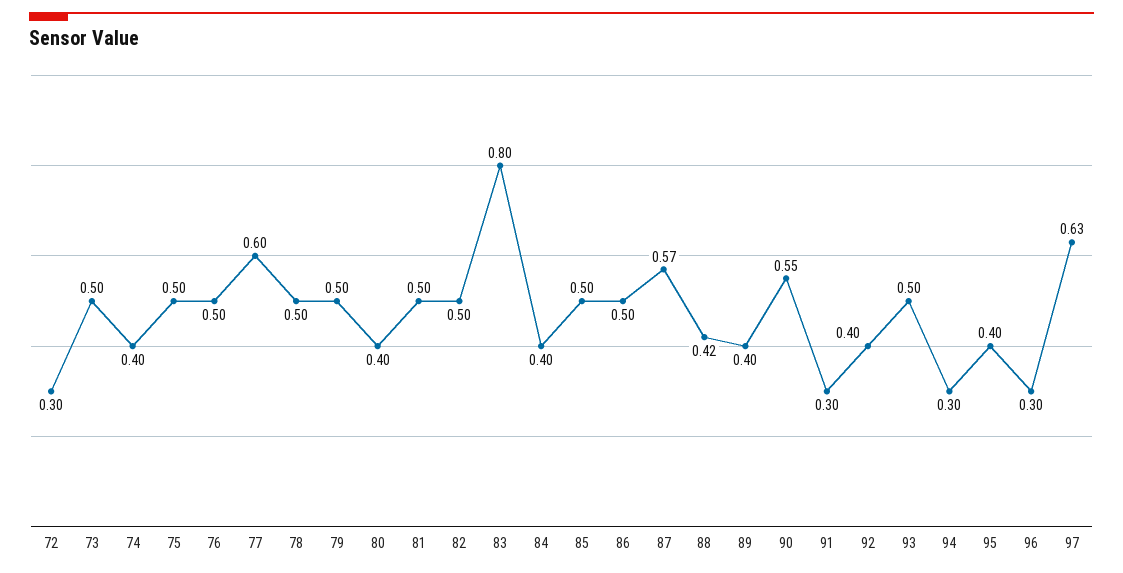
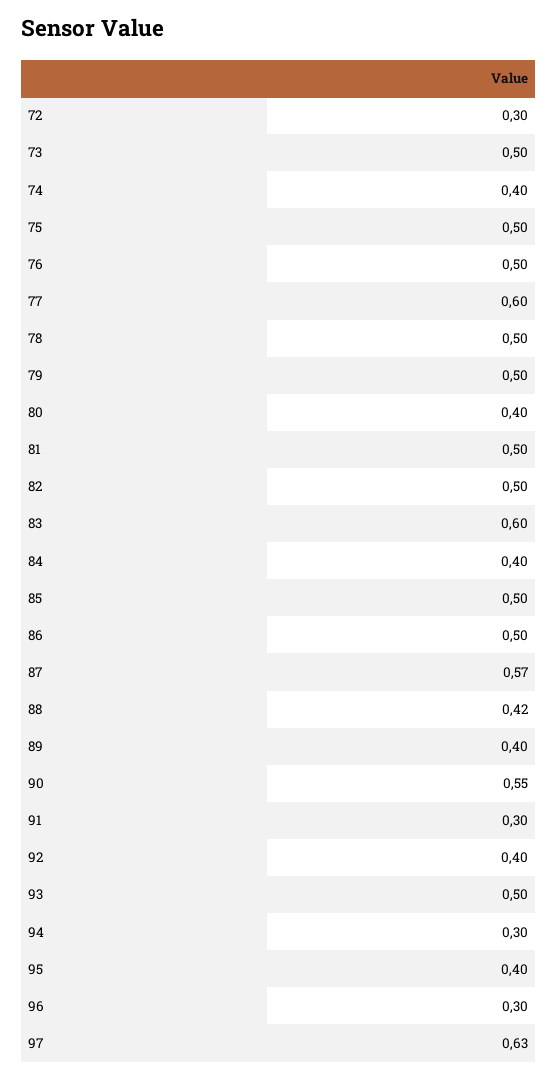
  {
    "72": 0.3,
    "73": 0.5,
    "74": 0.4,
    "75": 0.5,
    "76": 0.5,
    "77": 0.6,
    "78": 0.5,
    "79": 0.5,
    "80": 0.4,
    "81": 0.5,
    "82": 0.5,
-   "83": 0.8,
+   "83": 0.6,
    "84": 0.4,
    "85": 0.5,
    "86": 0.5,
    "87": 0.57,
    "88": 0.42,
    "89": 0.4,
    "90": 0.55,
    "91": 0.3,
    "92": 0.4,
    "93": 0.5,
    "94": 0.3,
    "95": 0.4,
    "96": 0.3,
    "97": 0.63
  }

